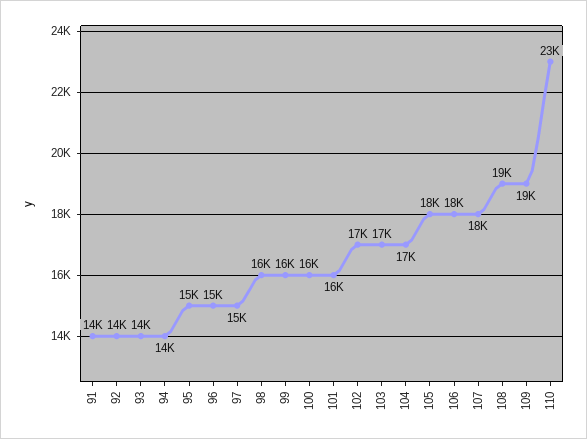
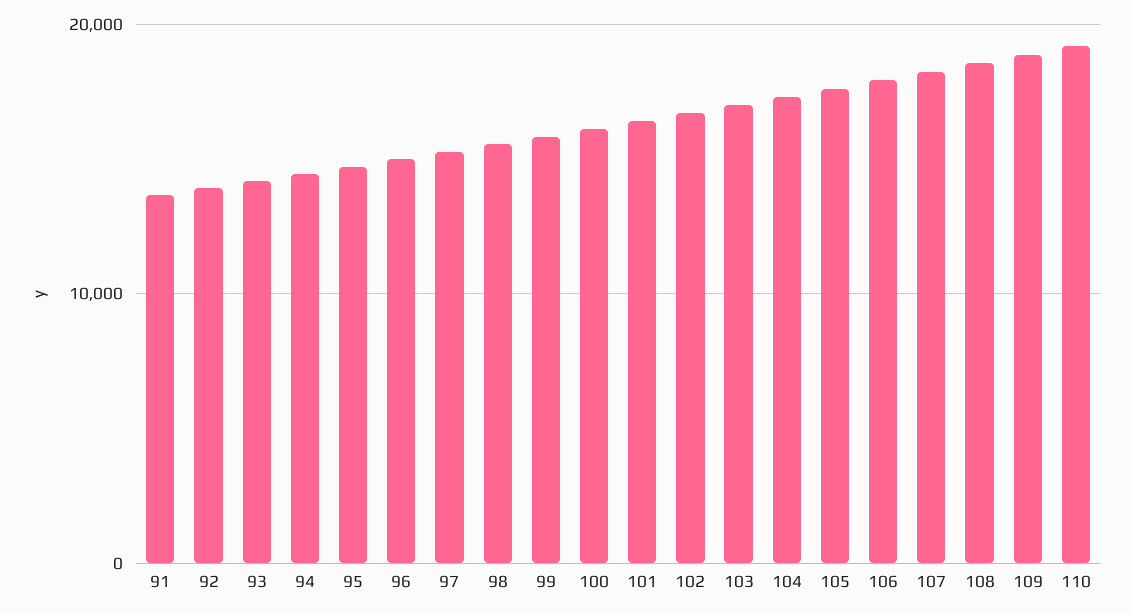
  {
    "91": 14000,
    "92": 14000,
    "93": 14000,
    "94": 14000,
    "95": 15000,
    "96": 15000,
    "97": 15000,
    "98": 16000,
    "99": 16000,
    "100": 16000,
    "101": 16000,
    "102": 17000,
    "103": 17000,
    "104": 17000,
    "105": 18000,
    "106": 18000,
    "107": 18000,
    "108": 19000,
    "109": 19000,
-   "110": 23000
+   "110": 19000
  }

